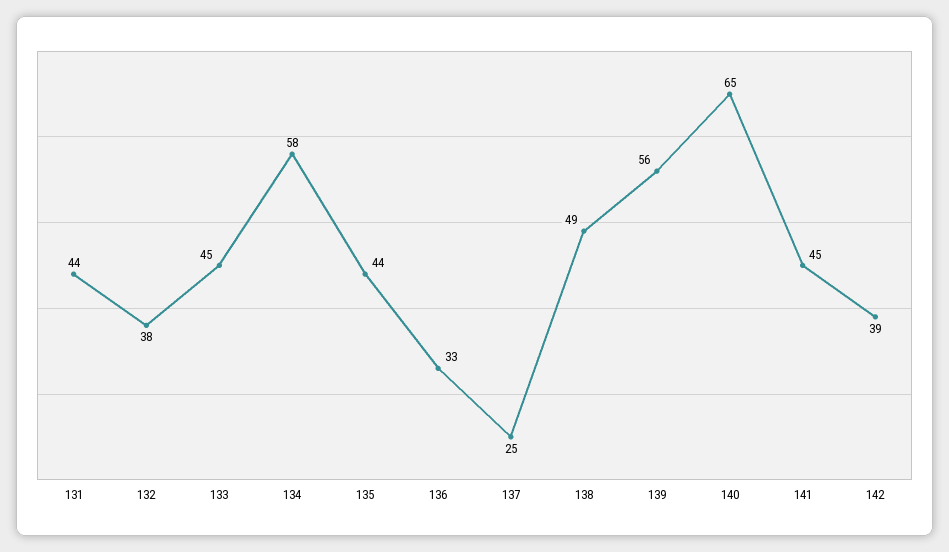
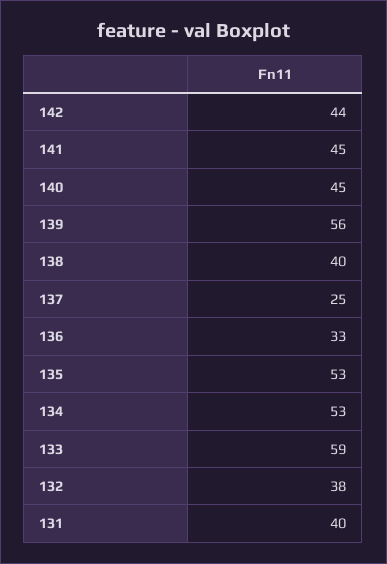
  {
-   "131": 44,
+   "131": 40,
    "132": 38,
-   "133": 45,
+   "133": 59,
-   "134": 58,
+   "134": 53,
-   "135": 44,
+   "135": 53,
    "136": 33,
    "137": 25,
-   "138": 49,
+   "138": 40,
    "139": 56,
-   "140": 65,
+   "140": 45,
    "141": 45,
-   "142": 39
+   "142": 44
  }

